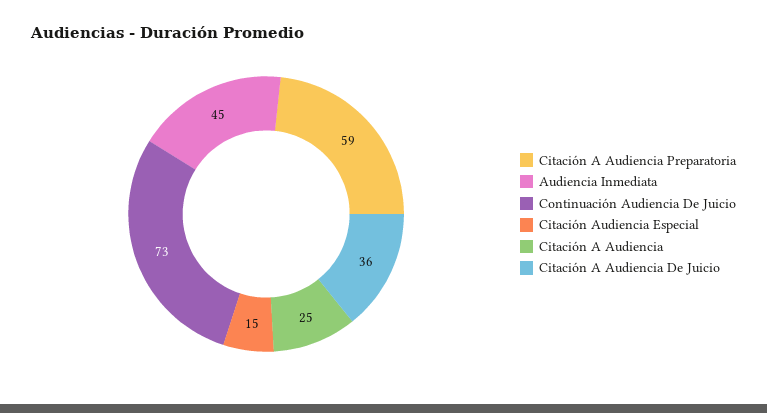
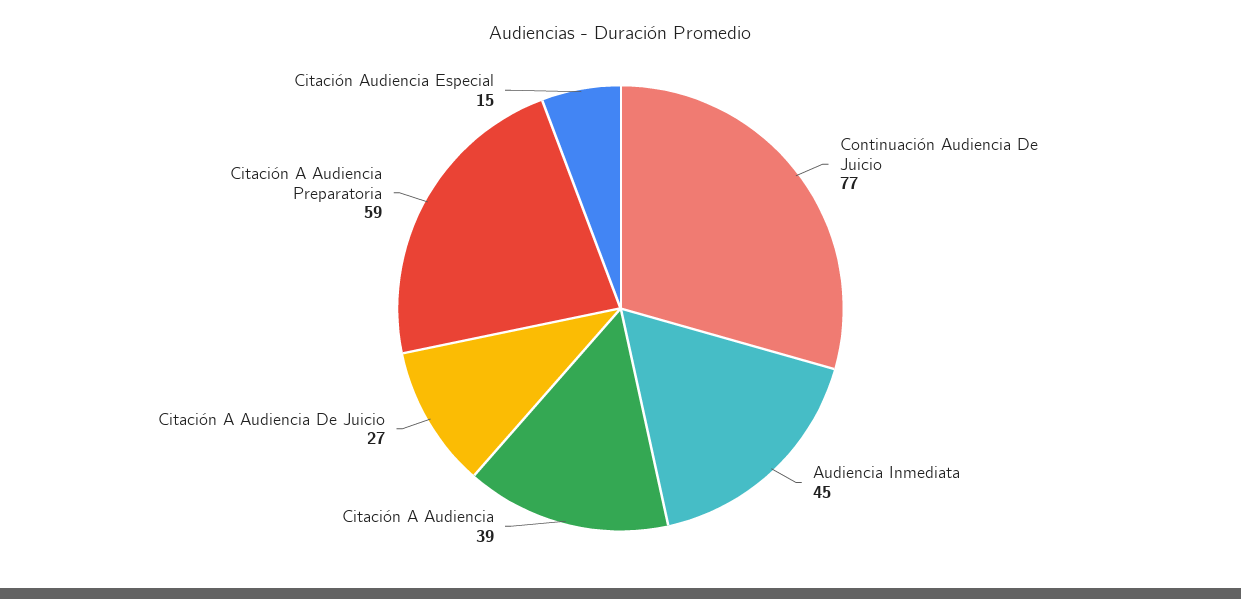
  {
    "Citación A Audiencia Preparatoria": 59,
    "Audiencia Inmediata": 45,
-   "Continuación Audiencia De Juicio": 73,
+   "Continuación Audiencia De Juicio": 77,
    "Citación Audiencia Especial": 15,
-   "Citación A Audiencia": 25,
+   "Citación A Audiencia": 39,
-   "Citación A Audiencia De Juicio": 36
+   "Citación A Audiencia De Juicio": 27
  }

